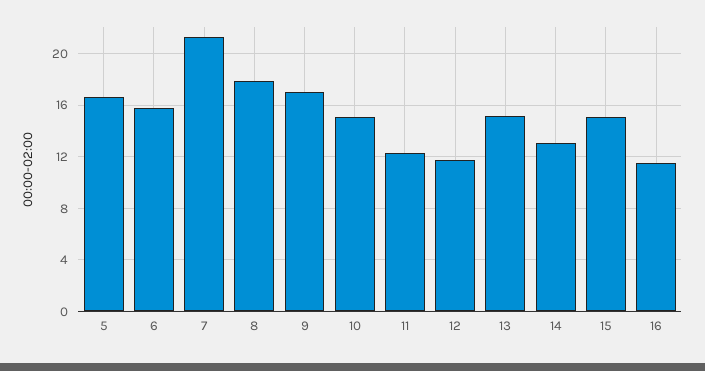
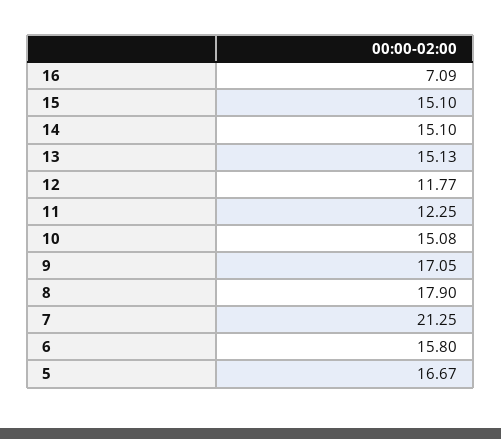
  {
    "5": 16.67,
    "6": 15.8,
    "7": 21.25,
    "8": 17.9,
    "9": 17.05,
    "10": 15.08,
    "11": 12.25,
    "12": 11.77,
    "13": 15.13,
-   "14": 13,
+   "14": 15.1,
    "15": 15.1,
-   "16": 11.5
+   "16": 7.09
  }

